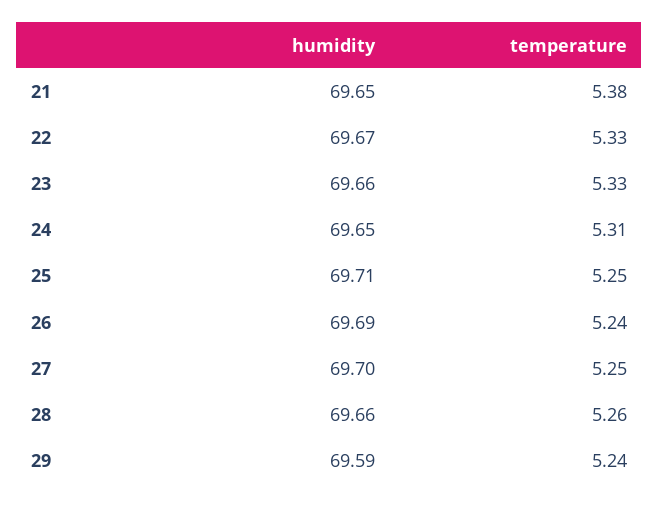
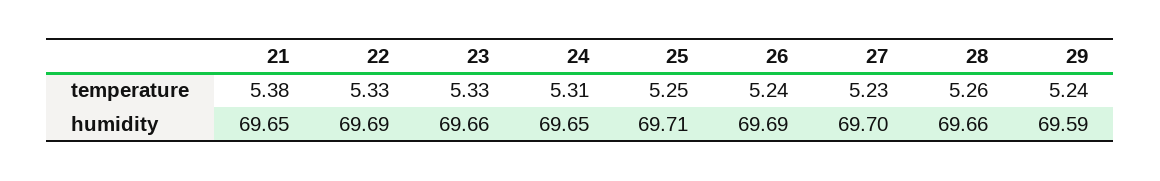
  {
    "humidity": {
      "21": 69.65,
-     "22": 69.67,
+     "22": 69.69,
      "23": 69.66,
      "24": 69.65,
      "25": 69.71,
      "26": 69.69,
      "27": 69.7,
      "28": 69.66,
      "29": 69.59
    },
    "temperature": {
      "21": 5.38,
      "22": 5.33,
      "23": 5.33,
      "24": 5.31,
      "25": 5.25,
      "26": 5.24,
-     "27": 5.25,
+     "27": 5.23,
      "28": 5.26,
      "29": 5.24
    }
  }

